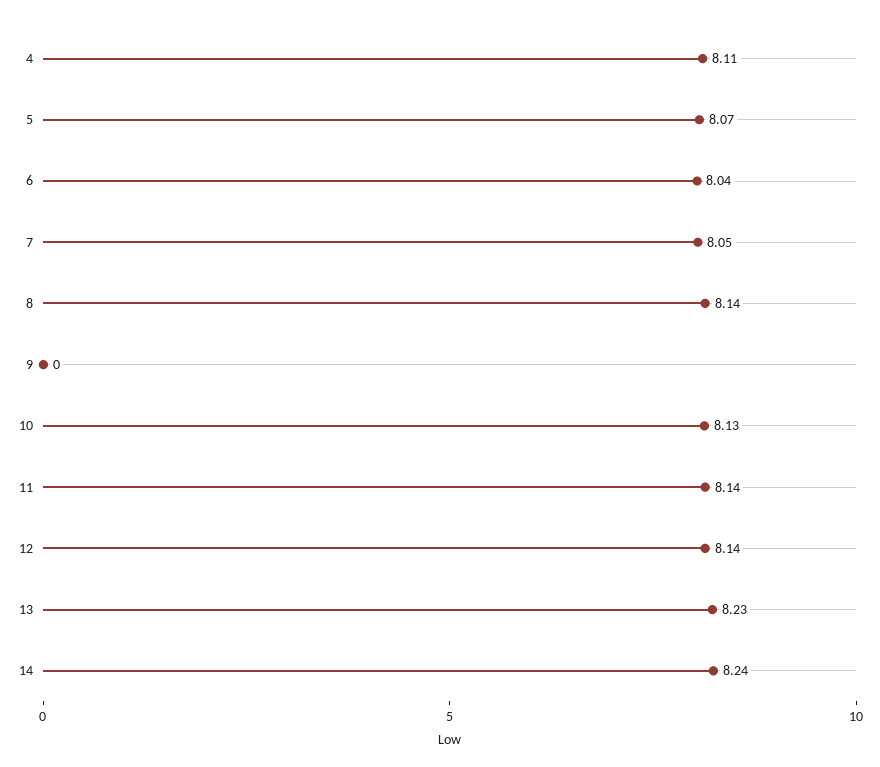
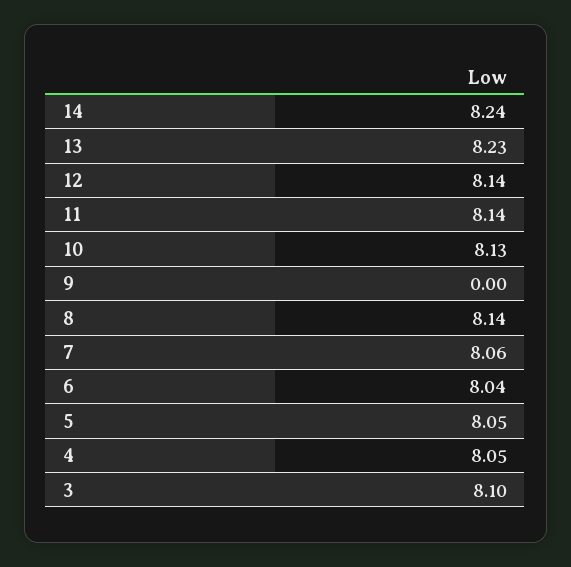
  {
-   "4": 8.11,
+   "4": 8.05,
-   "5": 8.07,
+   "5": 8.05,
    "6": 8.04,
-   "7": 8.05,
+   "7": 8.06,
    "8": 8.14,
    "9": 0,
    "10": 8.13,
    "11": 8.14,
    "12": 8.14,
    "13": 8.23,
-   "14": 8.24
+   "14": 8.24,
+   "3": 8.1
  }

